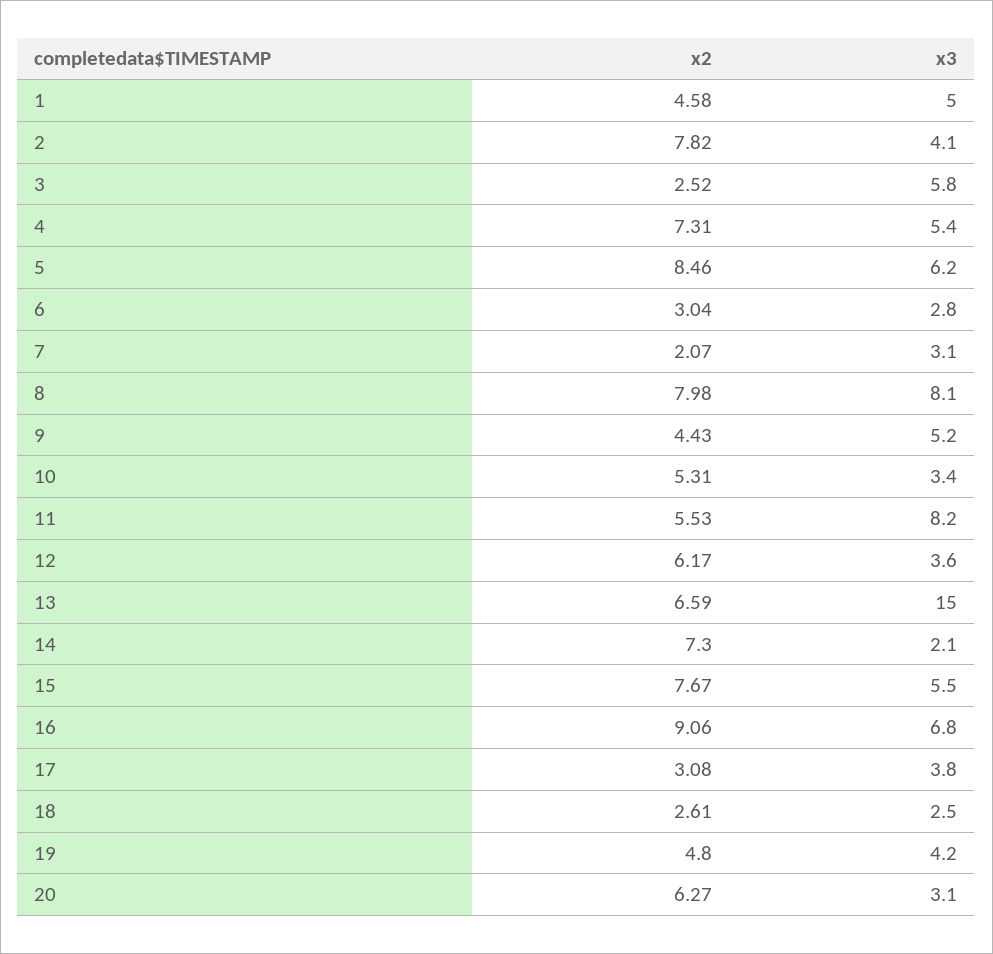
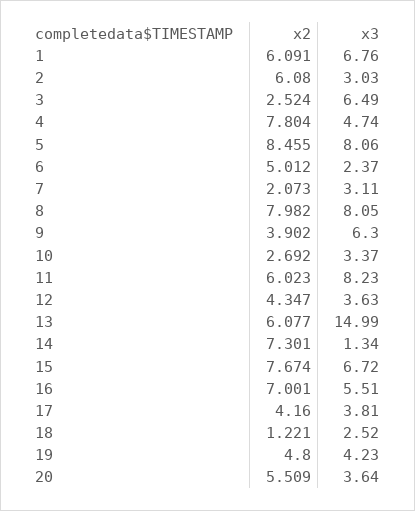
  {
    "x2": {
-     "1": 4.58,
+     "1": 6.091,
-     "2": 7.82,
+     "2": 6.08,
      "3": 2.524,
-     "4": 7.31,
+     "4": 7.804,
      "5": 8.455,
-     "6": 3.04,
+     "6": 5.012,
      "7": 2.073,
      "8": 7.982,
-     "9": 4.43,
+     "9": 3.902,
-     "10": 5.31,
+     "10": 2.692,
-     "11": 5.53,
+     "11": 6.023,
-     "12": 6.17,
+     "12": 4.347,
-     "13": 6.59,
+     "13": 6.077,
      "14": 7.301,
      "15": 7.674,
-     "16": 9.06,
+     "16": 7.001,
-     "17": 3.08,
+     "17": 4.16,
-     "18": 2.61,
+     "18": 1.221,
      "19": 4.8,
-     "20": 6.27
+     "20": 5.509
    },
    "x3": {
-     "1": 5,
+     "1": 6.76,
-     "2": 4.1,
+     "2": 3.03,
-     "3": 5.8,
+     "3": 6.49,
-     "4": 5.4,
+     "4": 4.74,
-     "5": 6.2,
+     "5": 8.06,
-     "6": 2.8,
+     "6": 2.37,
      "7": 3.11,
      "8": 8.05,
-     "9": 5.2,
+     "9": 6.3,
      "10": 3.37,
      "11": 8.23,
      "12": 3.63,
      "13": 14.99,
-     "14": 2.1,
+     "14": 1.34,
-     "15": 5.5,
+     "15": 6.72,
-     "16": 6.8,
+     "16": 5.51,
      "17": 3.81,
      "18": 2.52,
      "19": 4.23,
-     "20": 3.1
+     "20": 3.64
    }
  }

